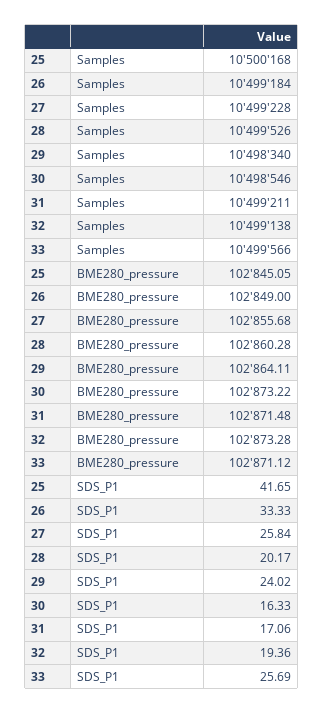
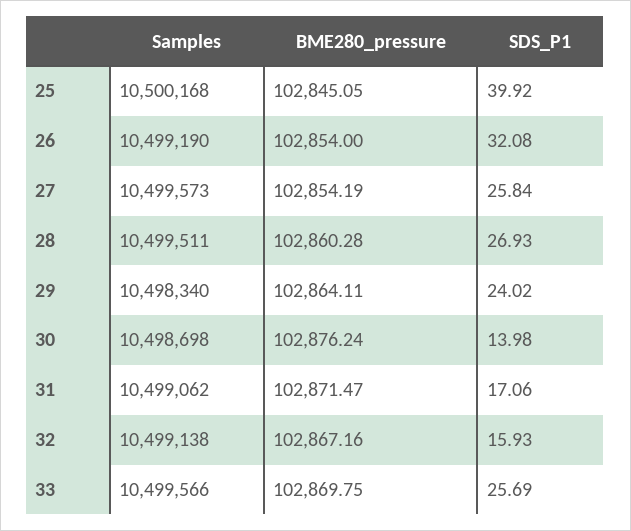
  {
    "25": {
      "Samples": 10500168,
      "BME280_pressure": 102845.05,
-     "SDS_P1": 41.65
+     "SDS_P1": 39.92
    },
    "26": {
-     "Samples": 10499184,
+     "Samples": 10499190,
-     "BME280_pressure": 102849,
+     "BME280_pressure": 102854,
-     "SDS_P1": 33.33
+     "SDS_P1": 32.08
    },
    "27": {
-     "Samples": 10499228,
+     "Samples": 10499573,
-     "BME280_pressure": 102855.68,
+     "BME280_pressure": 102854.19,
      "SDS_P1": 25.84
    },
    "28": {
-     "Samples": 10499526,
+     "Samples": 10499511,
      "BME280_pressure": 102860.28,
-     "SDS_P1": 20.17
+     "SDS_P1": 26.93
    },
    "29": {
      "Samples": 10498340,
      "BME280_pressure": 102864.11,
      "SDS_P1": 24.02
    },
    "30": {
-     "Samples": 10498546,
+     "Samples": 10498698,
-     "BME280_pressure": 102873.22,
+     "BME280_pressure": 102876.24,
-     "SDS_P1": 16.33
+     "SDS_P1": 13.98
    },
    "31": {
-     "Samples": 10499211,
+     "Samples": 10499062,
-     "BME280_pressure": 102871.48,
+     "BME280_pressure": 102871.47,
      "SDS_P1": 17.06
    },
    "32": {
      "Samples": 10499138,
-     "BME280_pressure": 102873.28,
+     "BME280_pressure": 102867.16,
-     "SDS_P1": 19.36
+     "SDS_P1": 15.93
    },
    "33": {
      "Samples": 10499566,
-     "BME280_pressure": 102871.12,
+     "BME280_pressure": 102869.75,
      "SDS_P1": 25.69
    }
  }

